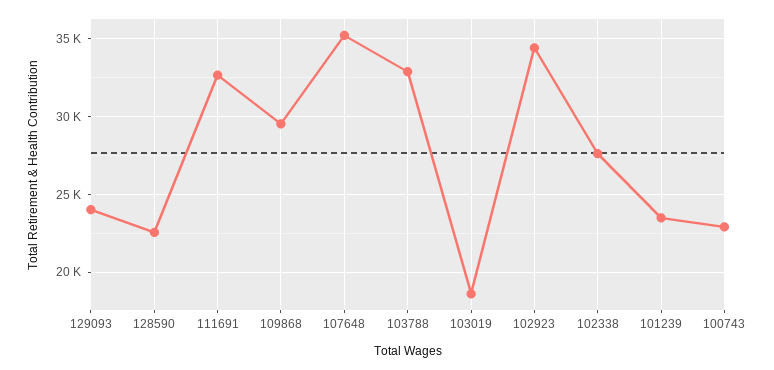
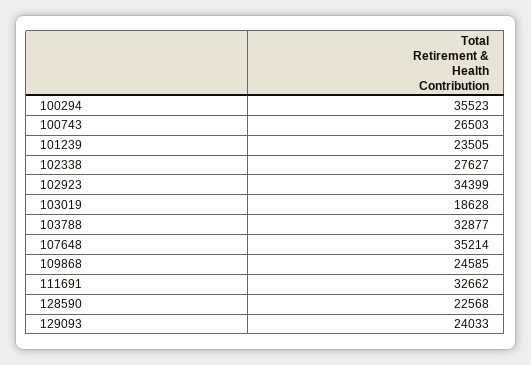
  {
    "129093": 24033,
    "128590": 22568,
    "111691": 32662,
-   "109868": 29500,
+   "109868": 24585,
    "107648": 35214,
    "103788": 32877,
    "103019": 18628,
    "102923": 34399,
    "102338": 27627,
    "101239": 23505,
-   "100743": 23000
+   "100743": 26503,
+   "100294": 35523
  }

